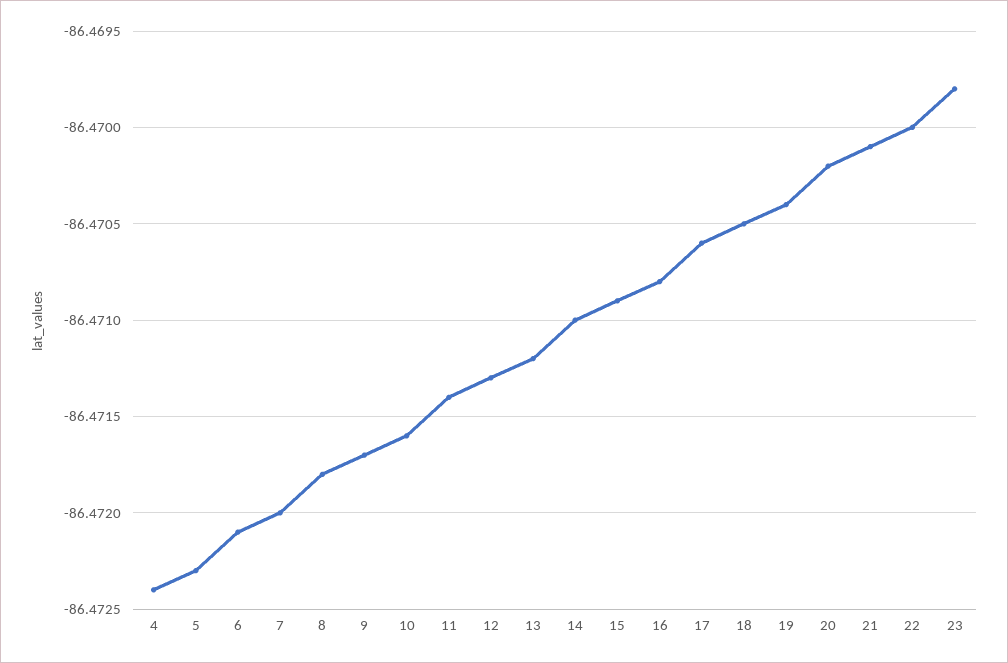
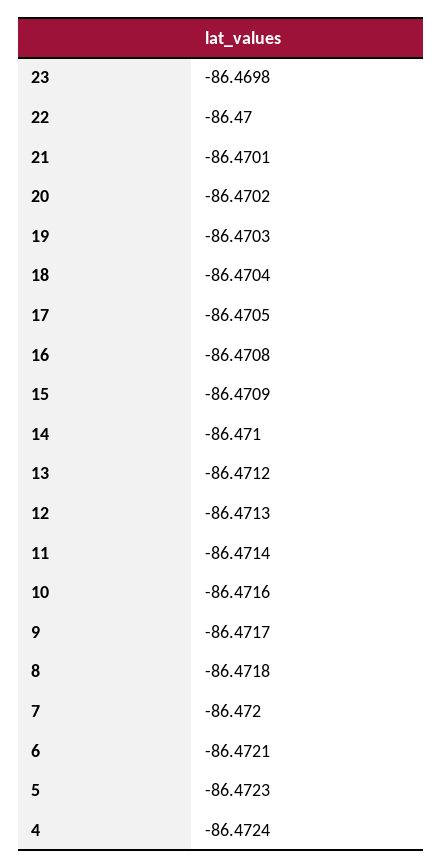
  {
    "4": -86.4724,
    "5": -86.4723,
    "6": -86.4721,
    "7": -86.472,
    "8": -86.4718,
    "9": -86.4717,
    "10": -86.4716,
    "11": -86.4714,
    "12": -86.4713,
    "13": -86.4712,
    "14": -86.471,
    "15": -86.4709,
    "16": -86.4708,
-   "17": -86.4706,
+   "17": -86.4705,
-   "18": -86.4705,
+   "18": -86.4704,
-   "19": -86.4704,
+   "19": -86.4703,
    "20": -86.4702,
    "21": -86.4701,
    "22": -86.47,
    "23": -86.4698
  }

